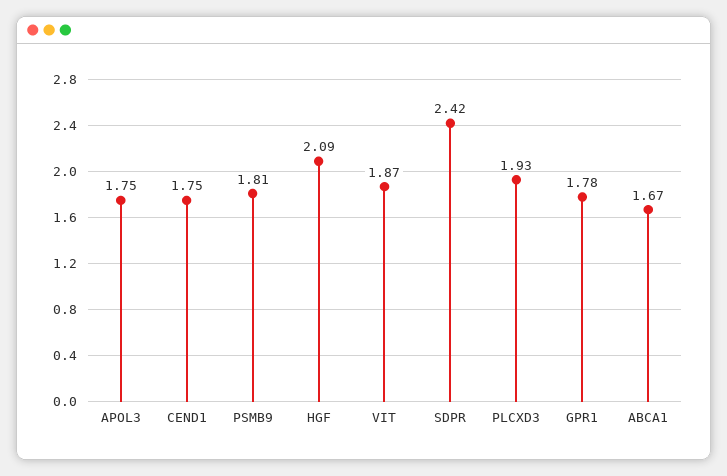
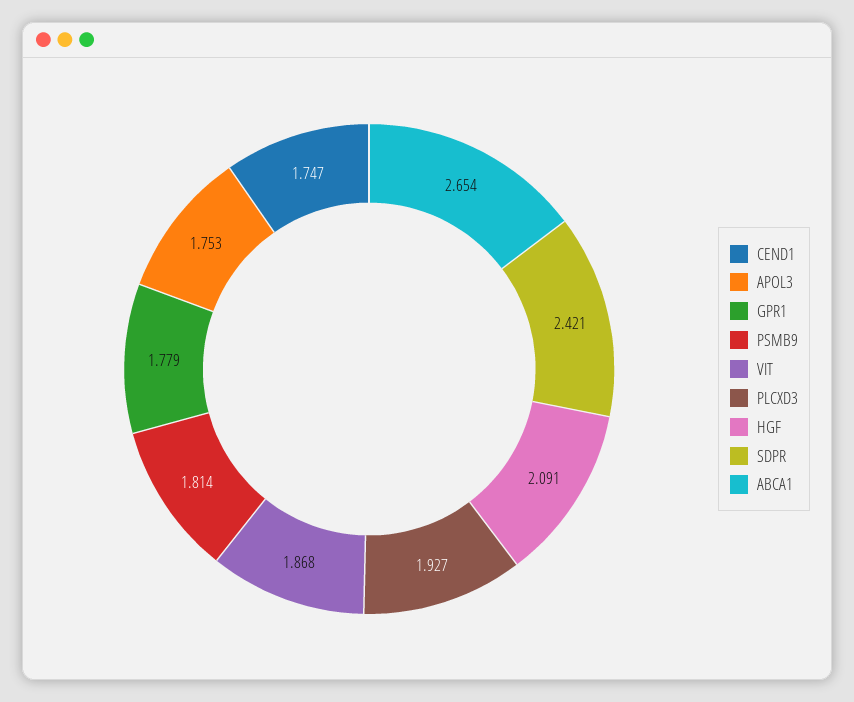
  {
    "APOL3": 1.753,
    "CEND1": 1.747,
    "PSMB9": 1.814,
    "HGF": 2.091,
    "VIT": 1.868,
    "SDPR": 2.421,
    "PLCXD3": 1.927,
    "GPR1": 1.779,
-   "ABCA1": 1.67
+   "ABCA1": 2.654
  }

